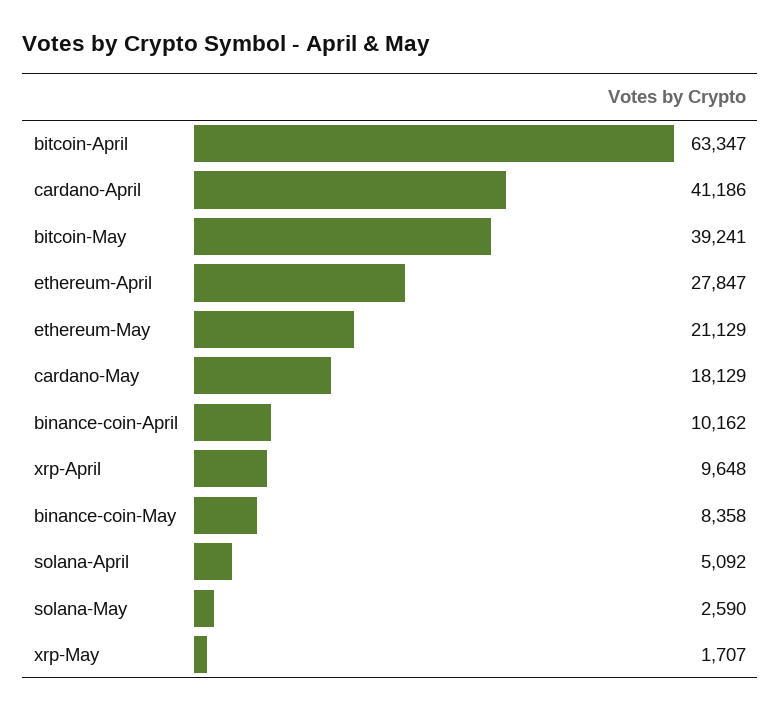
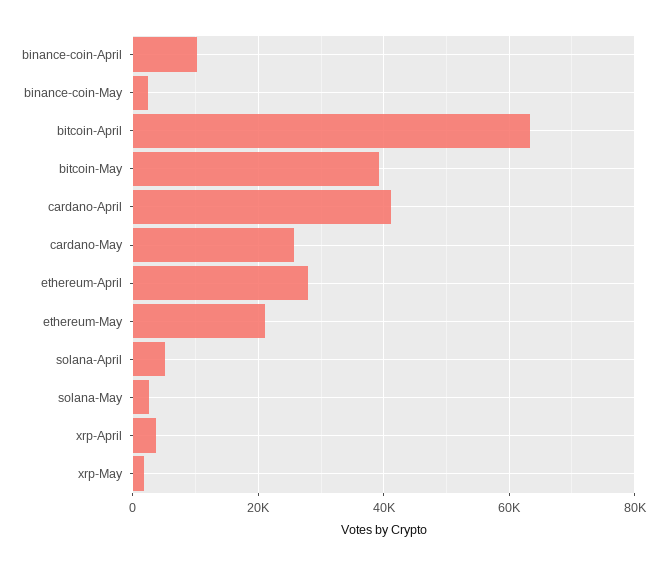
  {
    "bitcoin-April": 63347,
    "cardano-April": 41186,
    "bitcoin-May": 39241,
    "ethereum-April": 27847,
    "ethereum-May": 21129,
-   "cardano-May": 18129,
+   "cardano-May": 26000,
    "binance-coin-April": 10162,
-   "xrp-April": 9648,
+   "xrp-April": 4000,
-   "binance-coin-May": 8358,
+   "binance-coin-May": 2000,
    "solana-April": 5092,
    "solana-May": 2590,
    "xrp-May": 1707
  }

